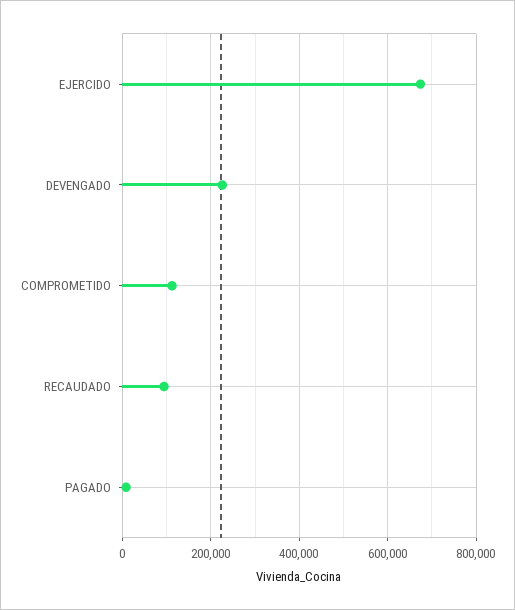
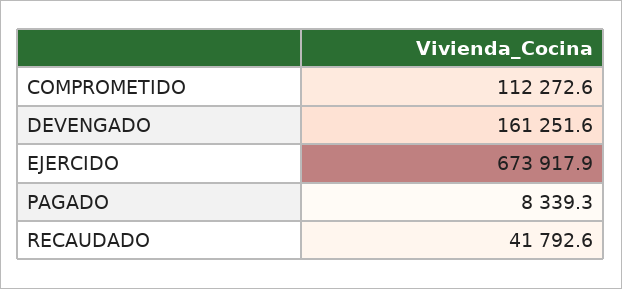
  {
    "EJERCIDO": 673917.9,
-   "DEVENGADO": 220000,
+   "DEVENGADO": 161251.6,
    "COMPROMETIDO": 112272.6,
-   "RECAUDADO": 100000,
+   "RECAUDADO": 41792.6,
    "PAGADO": 8339.3
  }

